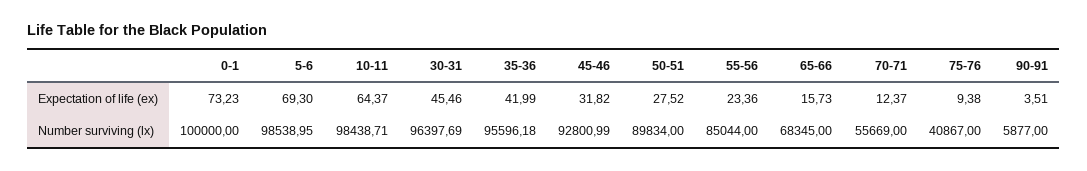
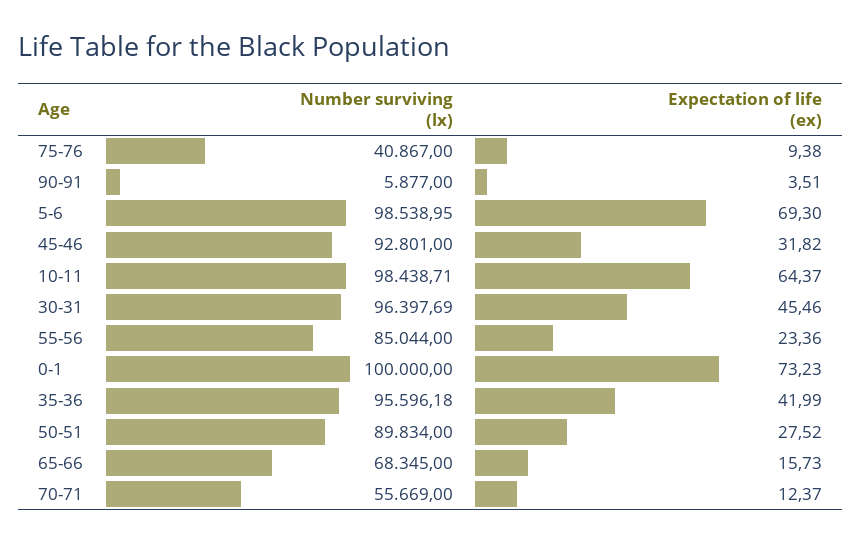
  {
    "0-1": {
      "Expectation of life (ex)": 73.23,
      "Number surviving (lx)": 100000
    },
    "5-6": {
      "Expectation of life (ex)": 69.3,
      "Number surviving (lx)": 98538.95
    },
    "10-11": {
      "Expectation of life (ex)": 64.37,
      "Number surviving (lx)": 98438.71
    },
    "30-31": {
      "Expectation of life (ex)": 45.46,
      "Number surviving (lx)": 96397.69
    },
    "35-36": {
      "Expectation of life (ex)": 41.99,
      "Number surviving (lx)": 95596.18
    },
    "45-46": {
      "Expectation of life (ex)": 31.82,
-     "Number surviving (lx)": 92800.99
+     "Number surviving (lx)": 92801
    },
    "50-51": {
      "Expectation of life (ex)": 27.52,
      "Number surviving (lx)": 89834
    },
    "55-56": {
      "Expectation of life (ex)": 23.36,
      "Number surviving (lx)": 85044
    },
    "65-66": {
      "Expectation of life (ex)": 15.73,
      "Number surviving (lx)": 68345
    },
    "70-71": {
      "Expectation of life (ex)": 12.37,
      "Number surviving (lx)": 55669
    },
    "75-76": {
      "Expectation of life (ex)": 9.38,
      "Number surviving (lx)": 40867
    },
    "90-91": {
      "Expectation of life (ex)": 3.51,
      "Number surviving (lx)": 5877
    }
  }

